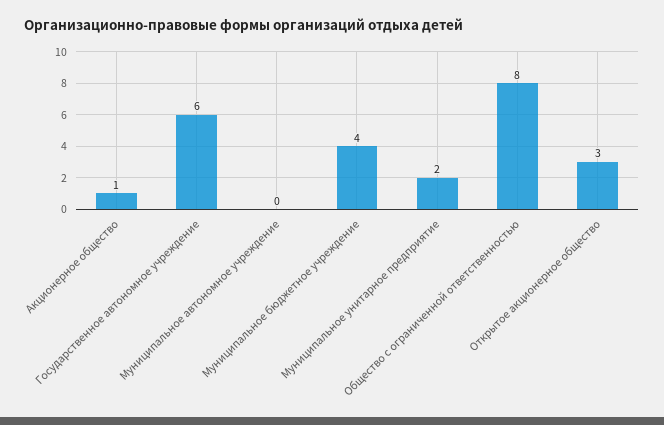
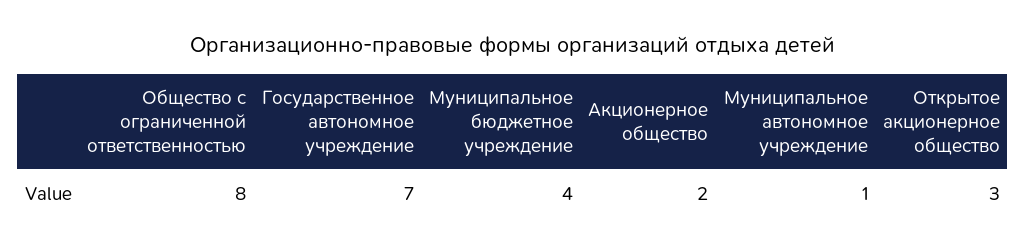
  {
-   "Акционерное общество": 1,
+   "Акционерное общество": 2,
-   "Государственное автономное учреждение": 6,
+   "Государственное автономное учреждение": 7,
-   "Муниципальное автономное учреждение": 0,
+   "Муниципальное автономное учреждение": 1,
    "Муниципальное бюджетное учреждение": 4,
-   "Муниципальное унитарное предприятие": 2,
    "Общество с ограниченной ответственностью": 8,
    "Открытое акционерное общество": 3
  }

